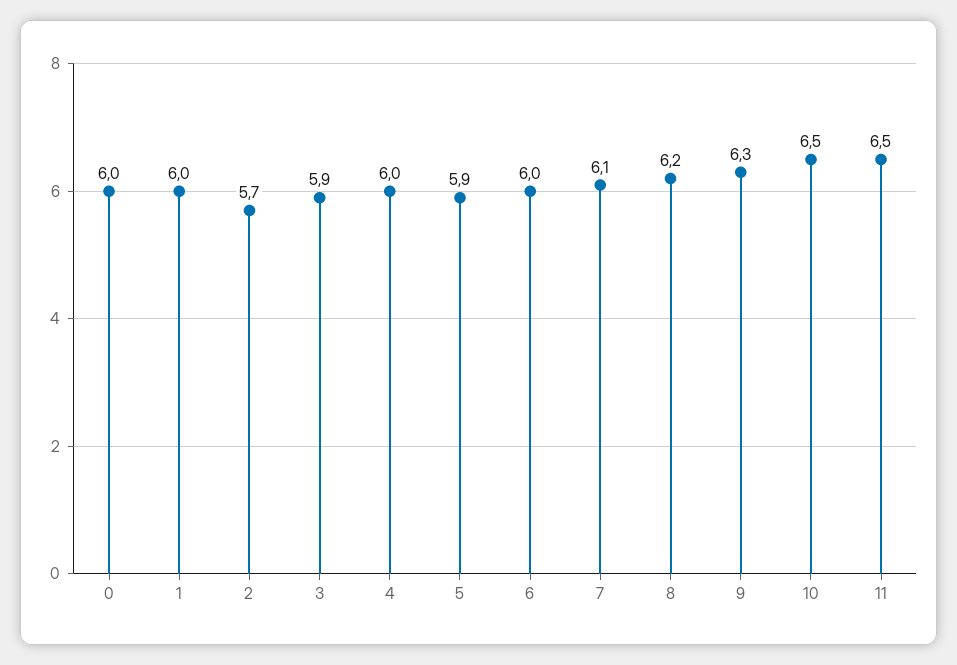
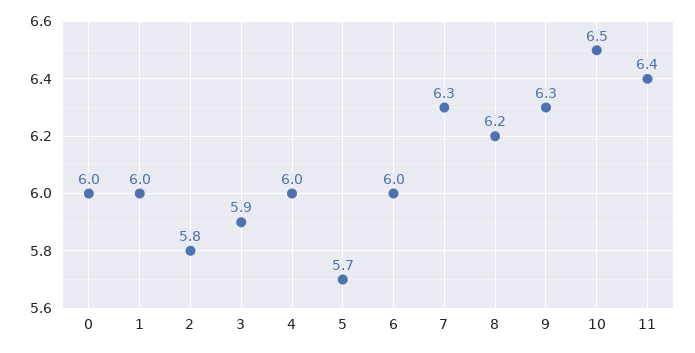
  {
    "0": 6,
    "1": 6,
-   "2": 5.7,
+   "2": 5.8,
    "3": 5.9,
    "4": 6,
-   "5": 5.9,
+   "5": 5.7,
    "6": 6,
-   "7": 6.1,
+   "7": 6.3,
    "8": 6.2,
    "9": 6.3,
    "10": 6.5,
-   "11": 6.5
+   "11": 6.4
  }

